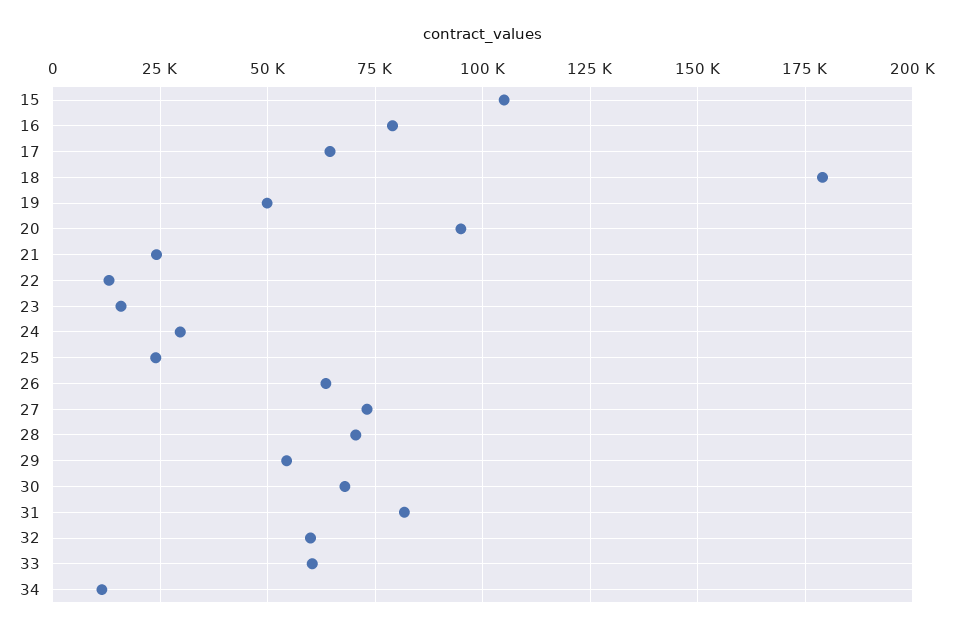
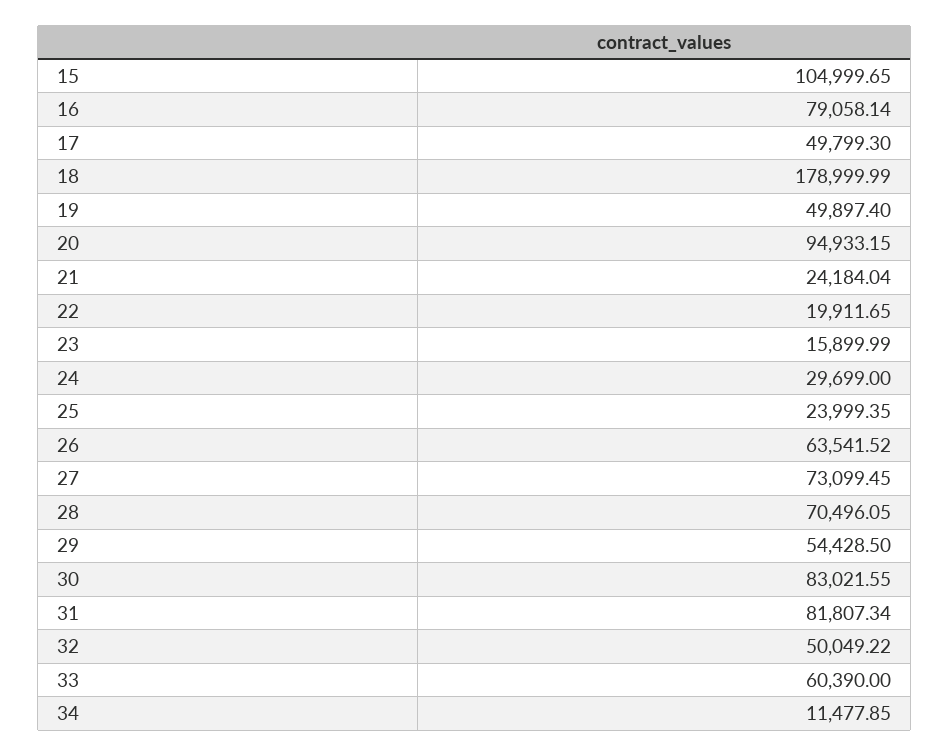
  {
    "15": 104999.65,
    "16": 79058.14,
-   "17": 65000,
+   "17": 49799.3,
    "18": 178999.99,
    "19": 49897.4,
    "20": 94933.15,
    "21": 24184.04,
-   "22": 12500,
+   "22": 19911.65,
    "23": 15899.99,
    "24": 29699,
    "25": 23999.35,
    "26": 63541.52,
    "27": 73099.45,
    "28": 70496.05,
    "29": 54428.5,
-   "30": 67500,
+   "30": 83021.55,
    "31": 81807.34,
-   "32": 60000,
+   "32": 50049.22,
    "33": 60390,
    "34": 11477.85
  }

